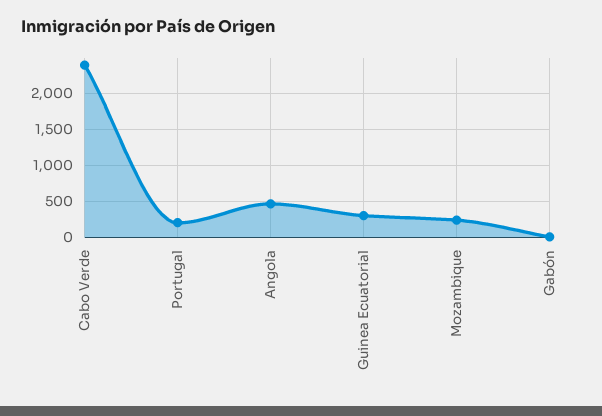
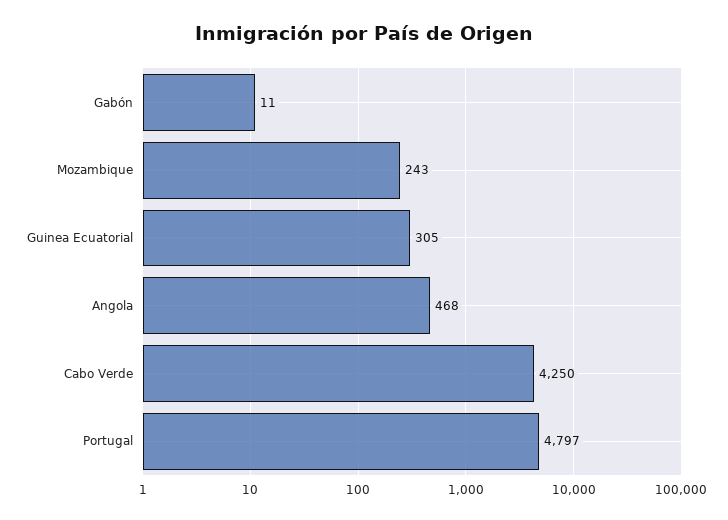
  {
-   "Cabo Verde": 2400,
+   "Cabo Verde": 4250,
-   "Portugal": 200,
+   "Portugal": 4797,
    "Angola": 468,
    "Guinea Ecuatorial": 305,
    "Mozambique": 243,
    "Gabón": 11
  }

